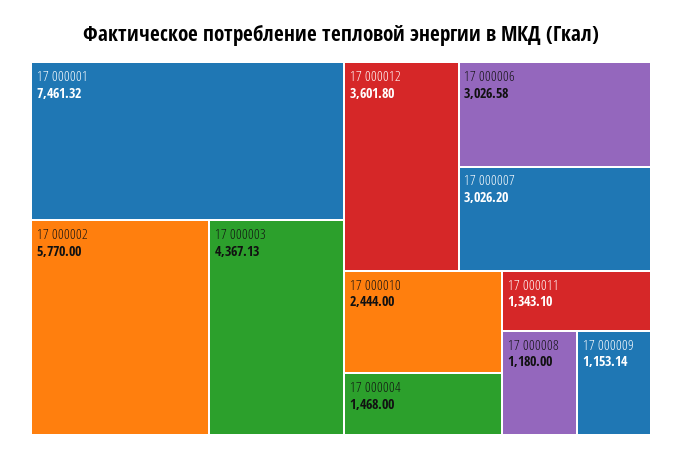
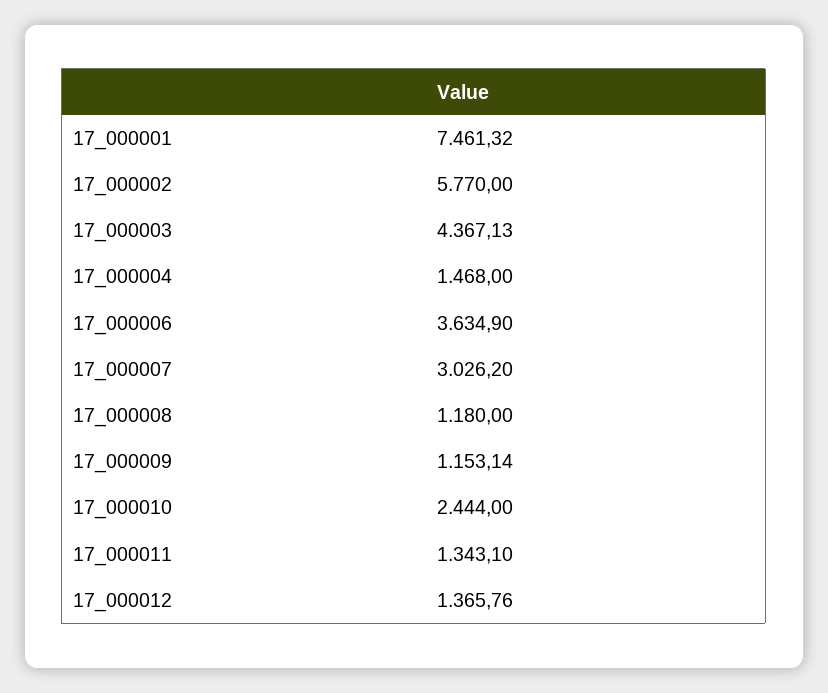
  {
    "17 000001": 7461.32,
    "17 000002": 5770,
    "17 000003": 4367.13,
-   "17 000012": 3601.8,
+   "17 000012": 1365.76,
-   "17 000006": 3026.58,
+   "17 000006": 3634.9,
    "17 000007": 3026.2,
    "17 000010": 2444,
    "17 000004": 1468,
    "17 000011": 1343.1,
    "17 000008": 1180,
    "17 000009": 1153.14
  }

